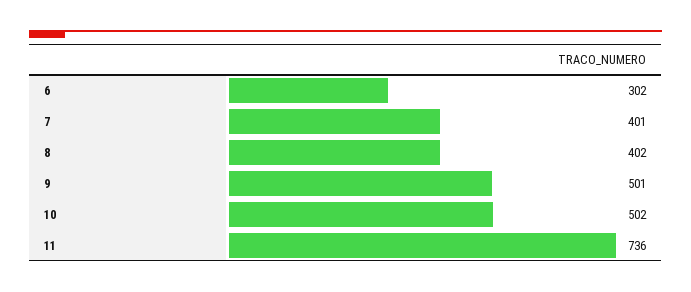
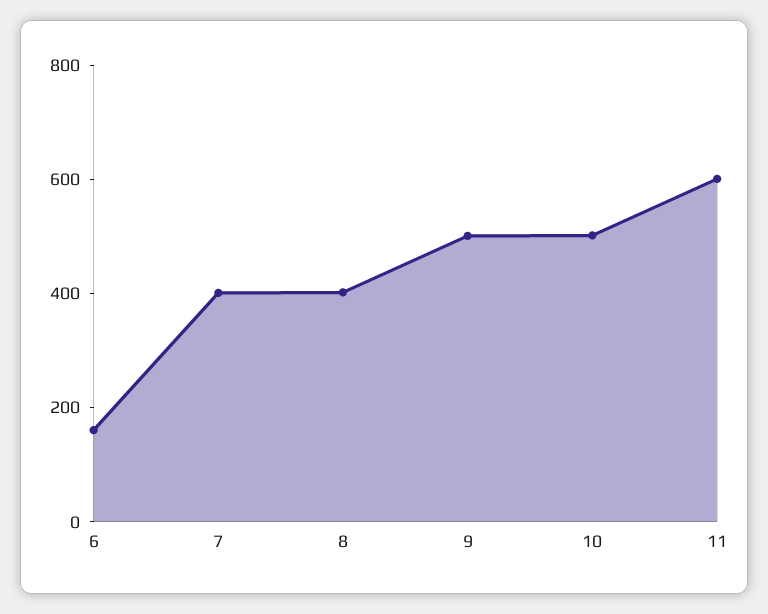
  {
-   "6": 302,
+   "6": 150,
    "7": 401,
    "8": 402,
    "9": 501,
    "10": 502,
-   "11": 736
+   "11": 600
  }

